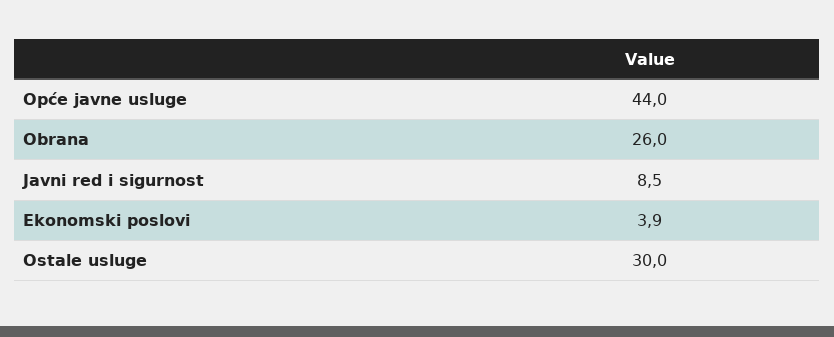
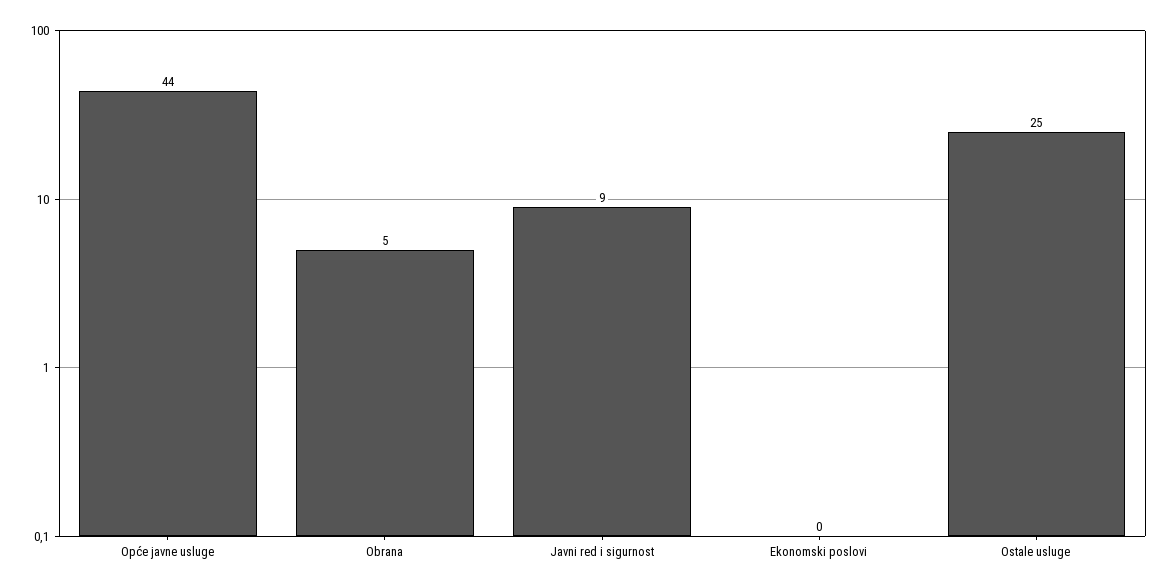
  {
    "Opće javne usluge": 44,
-   "Obrana": 26,
+   "Obrana": 5,
    "Javni red i sigurnost": 8.5,
-   "Ekonomski poslovi": 3.9,
+   "Ekonomski poslovi": 0,
-   "Ostale usluge": 30
+   "Ostale usluge": 25
  }

